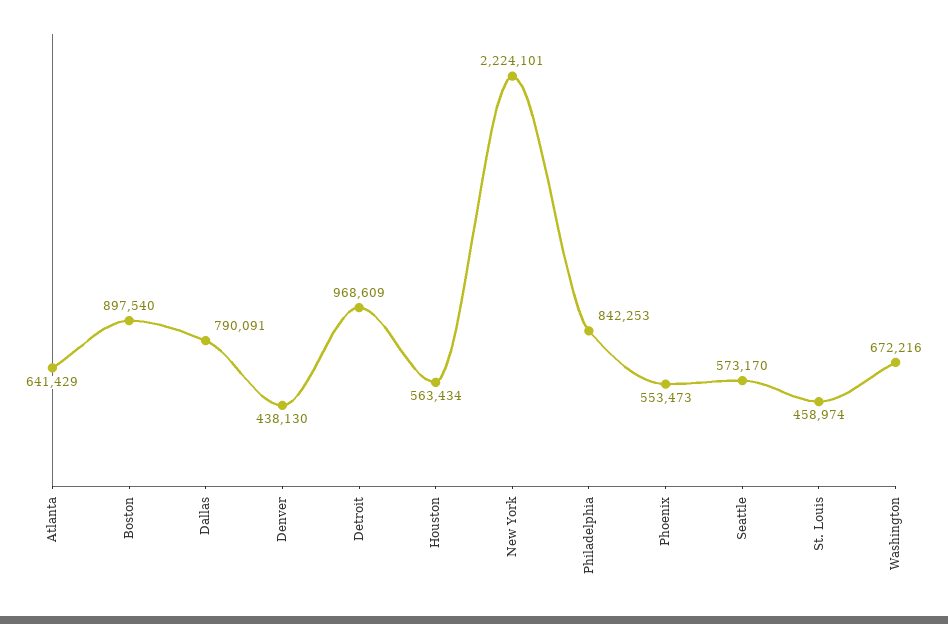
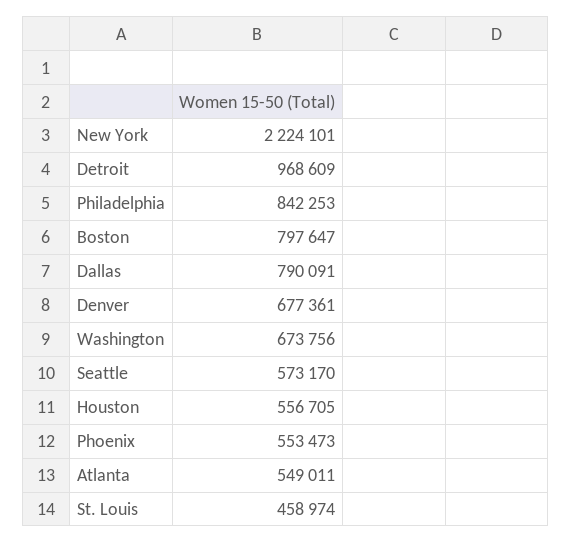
  {
-   "Atlanta": 641429,
+   "Atlanta": 549011,
-   "Boston": 897540,
+   "Boston": 797647,
    "Dallas": 790091,
-   "Denver": 438130,
+   "Denver": 677361,
    "Detroit": 968609,
-   "Houston": 563434,
+   "Houston": 556705,
    "New York": 2224101,
    "Philadelphia": 842253,
    "Phoenix": 553473,
    "Seattle": 573170,
    "St. Louis": 458974,
-   "Washington": 672216
+   "Washington": 673756
  }

